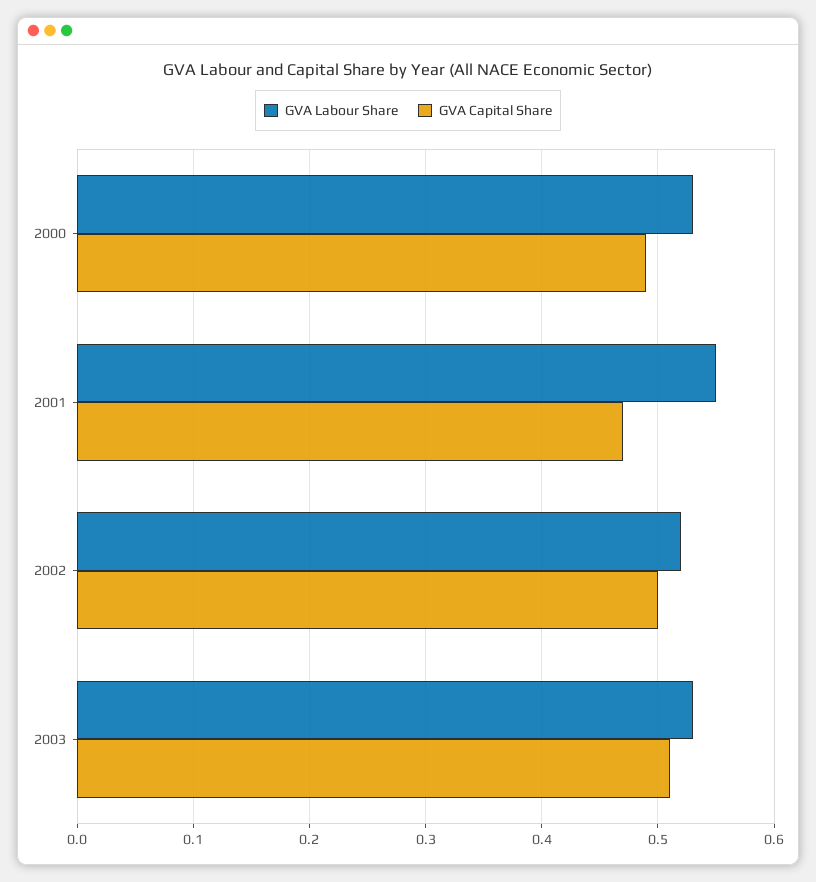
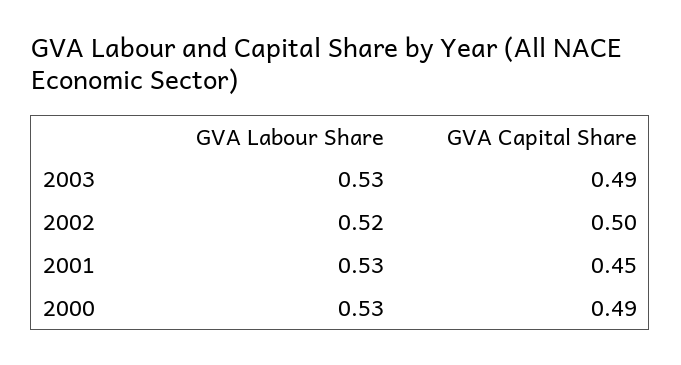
  {
    "GVA Labour Share": {
      "2000": 0.53,
-     "2001": 0.55,
+     "2001": 0.53,
      "2002": 0.52,
      "2003": 0.53
    },
    "GVA Capital Share": {
      "2000": 0.49,
-     "2001": 0.47,
+     "2001": 0.45,
      "2002": 0.5,
-     "2003": 0.51
+     "2003": 0.49
    }
  }

